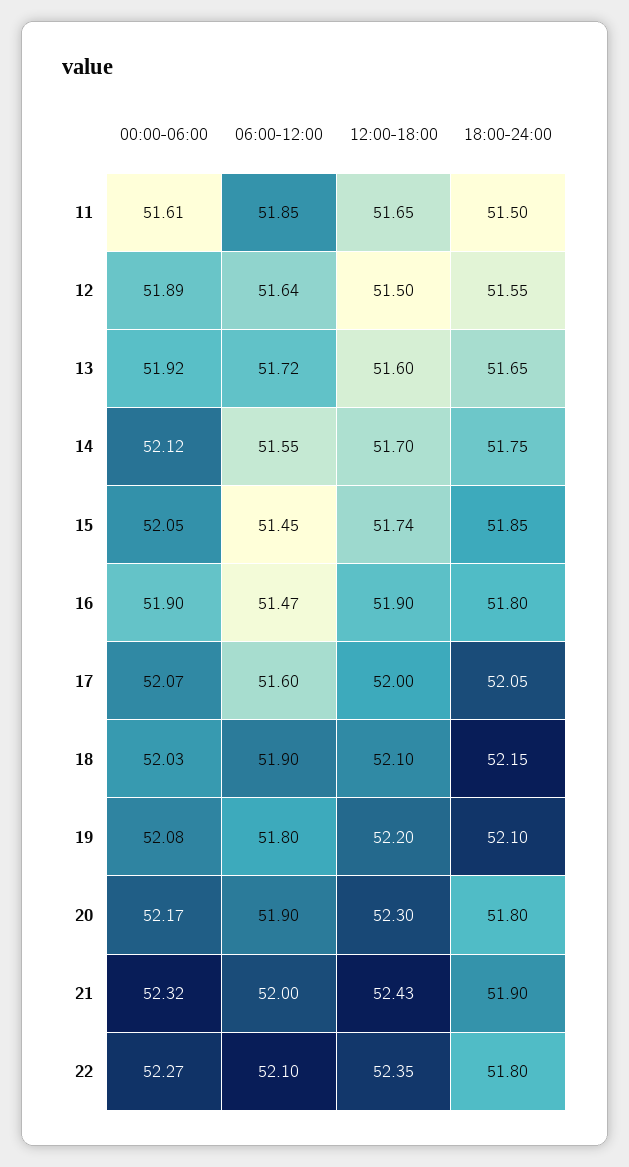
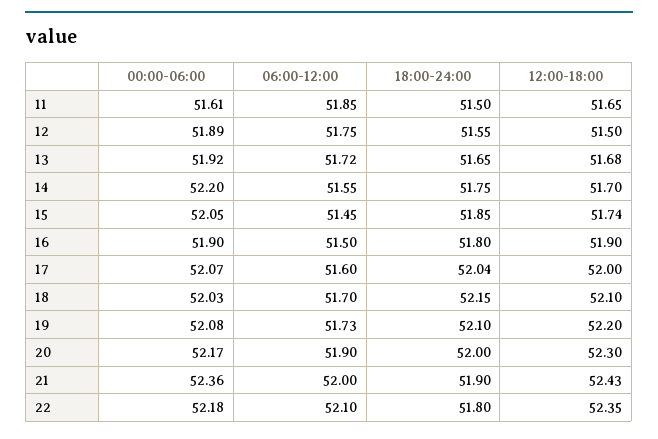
  {
    "00:00-06:00": {
      "11": 51.61,
      "12": 51.89,
      "13": 51.92,
-     "14": 52.12,
+     "14": 52.2,
      "15": 52.05,
      "16": 51.9,
      "17": 52.07,
      "18": 52.03,
      "19": 52.08,
      "20": 52.17,
-     "21": 52.32,
+     "21": 52.36,
-     "22": 52.27
+     "22": 52.18
    },
    "06:00-12:00": {
      "11": 51.85,
-     "12": 51.64,
+     "12": 51.75,
      "13": 51.72,
      "14": 51.55,
      "15": 51.45,
-     "16": 51.47,
+     "16": 51.5,
      "17": 51.6,
-     "18": 51.9,
+     "18": 51.7,
-     "19": 51.8,
+     "19": 51.73,
      "20": 51.9,
      "21": 52,
      "22": 52.1
    },
    "12:00-18:00": {
      "11": 51.65,
      "12": 51.5,
-     "13": 51.6,
+     "13": 51.68,
      "14": 51.7,
      "15": 51.74,
      "16": 51.9,
      "17": 52,
      "18": 52.1,
      "19": 52.2,
      "20": 52.3,
      "21": 52.43,
      "22": 52.35
    },
    "18:00-24:00": {
      "11": 51.5,
      "12": 51.55,
      "13": 51.65,
      "14": 51.75,
      "15": 51.85,
      "16": 51.8,
-     "17": 52.05,
+     "17": 52.04,
      "18": 52.15,
      "19": 52.1,
-     "20": 51.8,
+     "20": 52,
      "21": 51.9,
      "22": 51.8
    }
  }

